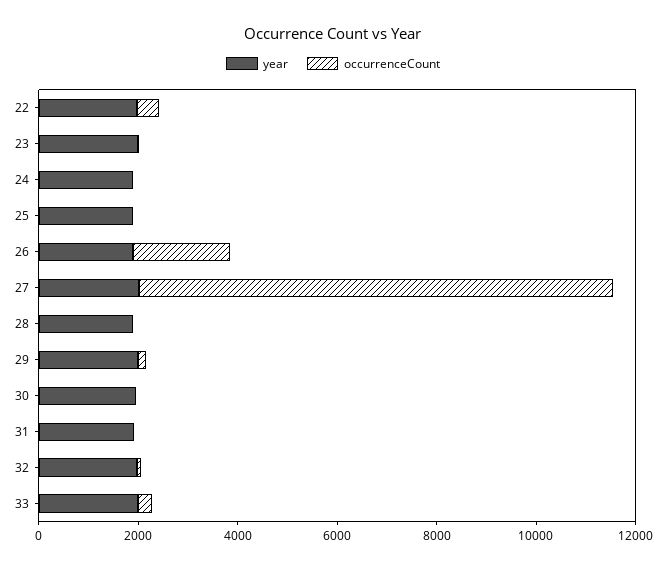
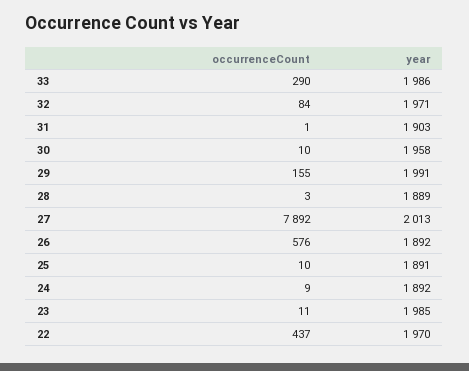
  {
    "year": {
      "22": 1970,
      "23": 1985,
      "24": 1892,
      "25": 1891,
      "26": 1892,
      "27": 2013,
      "28": 1889,
      "29": 1991,
      "30": 1958,
      "31": 1903,
      "32": 1971,
      "33": 1986
    },
    "occurrenceCount": {
      "22": 437,
      "23": 11,
      "24": 9,
      "25": 10,
-     "26": 2000,
+     "26": 576,
-     "27": 9500,
+     "27": 7892,
      "28": 3,
      "29": 155,
      "30": 10,
      "31": 1,
      "32": 84,
      "33": 290
    }
  }

